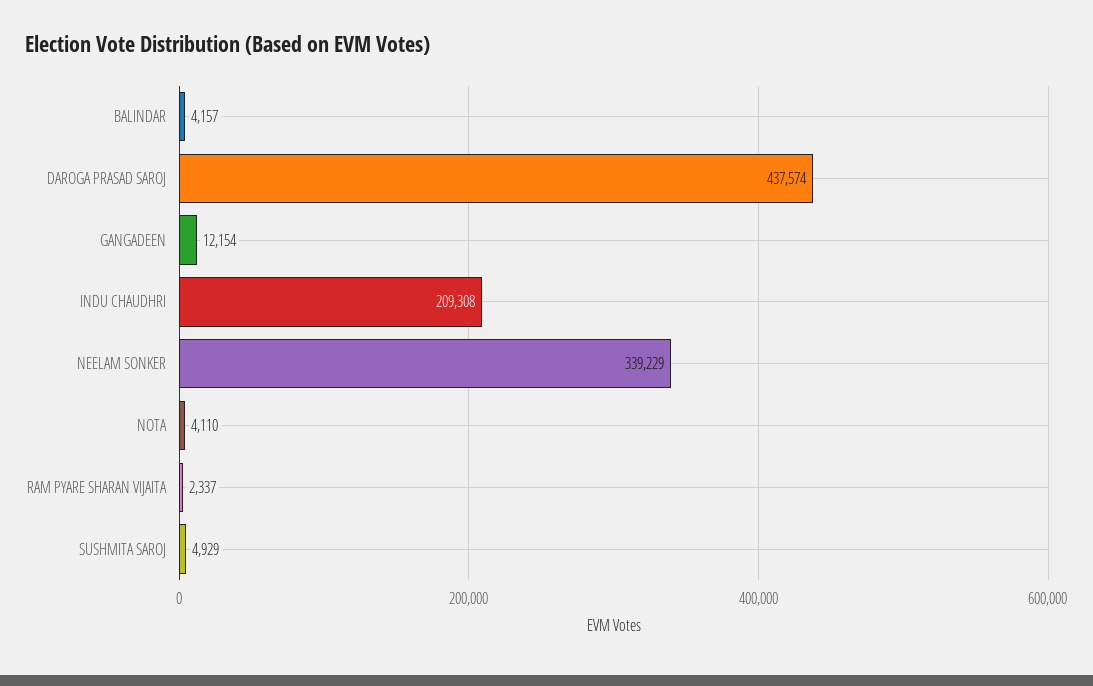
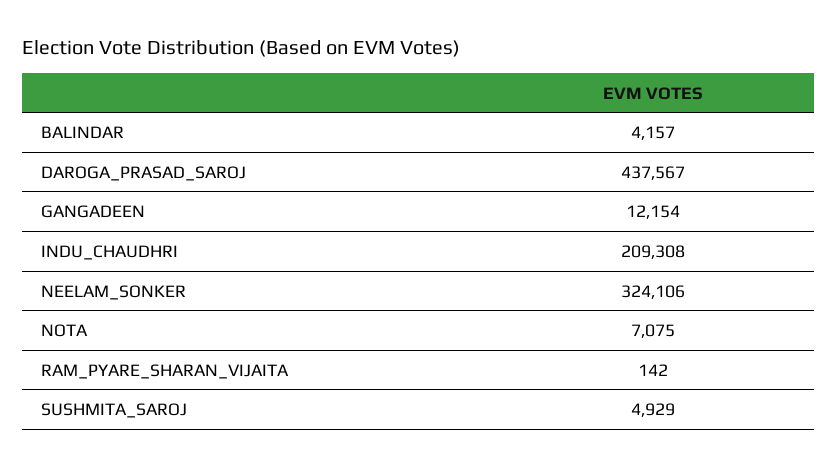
  {
    "BALINDAR": 4157,
-   "DAROGA PRASAD SAROJ": 437574,
+   "DAROGA PRASAD SAROJ": 437567,
    "GANGADEEN": 12154,
    "INDU CHAUDHRI": 209308,
-   "NEELAM SONKER": 339229,
+   "NEELAM SONKER": 324106,
-   "NOTA": 4110,
+   "NOTA": 7075,
-   "RAM PYARE SHARAN VIJAITA": 2337,
+   "RAM PYARE SHARAN VIJAITA": 142,
    "SUSHMITA SAROJ": 4929
  }

